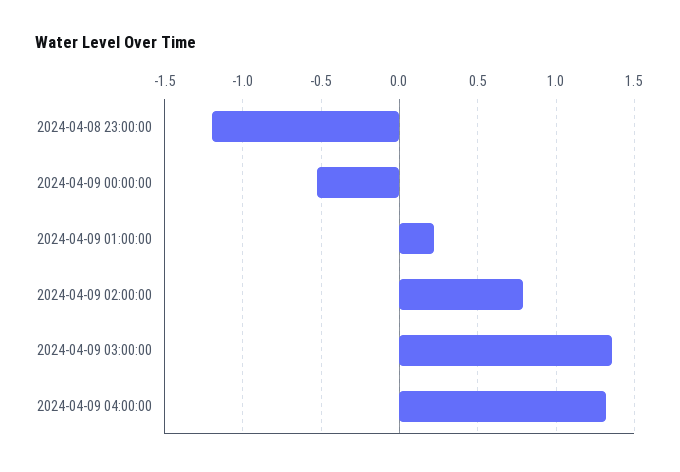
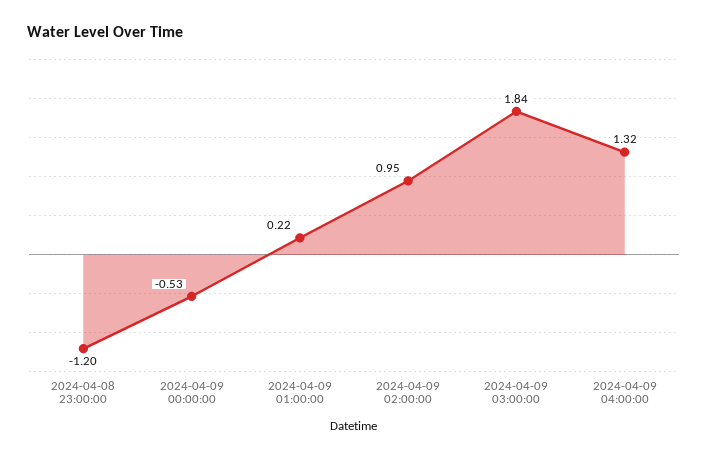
  {
    "2024-04-08 23:00:00": -1.2,
    "2024-04-09 00:00:00": -0.53,
    "2024-04-09 01:00:00": 0.22,
-   "2024-04-09 02:00:00": 0.8,
+   "2024-04-09 02:00:00": 0.95,
-   "2024-04-09 03:00:00": 1.35,
+   "2024-04-09 03:00:00": 1.84,
    "2024-04-09 04:00:00": 1.32
  }

